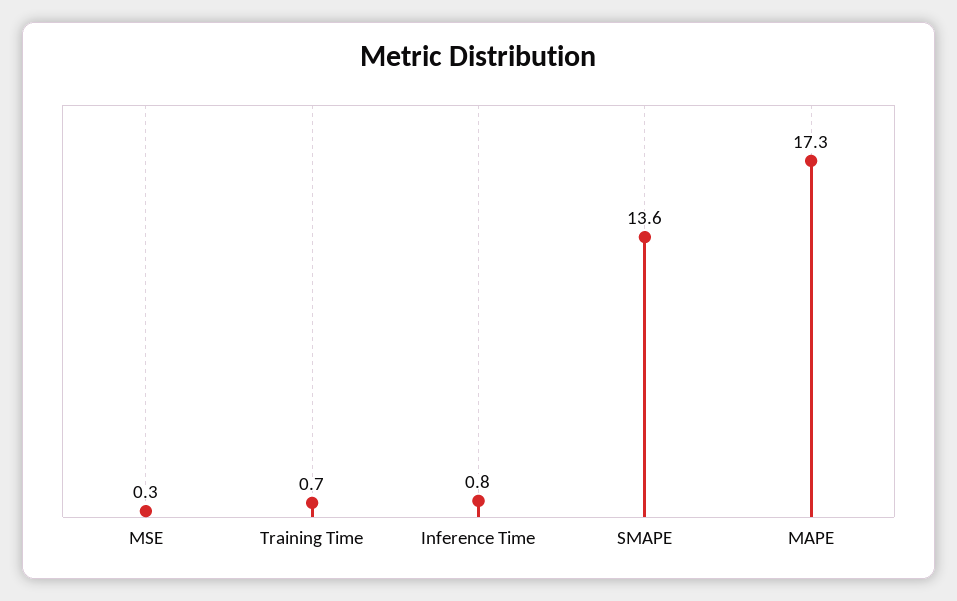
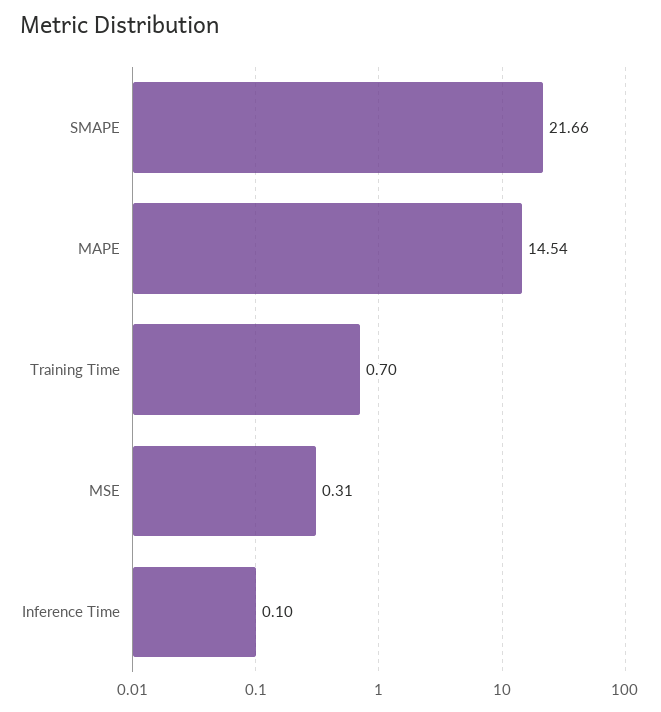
  {
    "MSE": 0.31,
    "Training Time": 0.7,
-   "Inference Time": 0.8,
+   "Inference Time": 0.1,
-   "SMAPE": 13.6,
+   "SMAPE": 21.66,
-   "MAPE": 17.3
+   "MAPE": 14.54
  }

